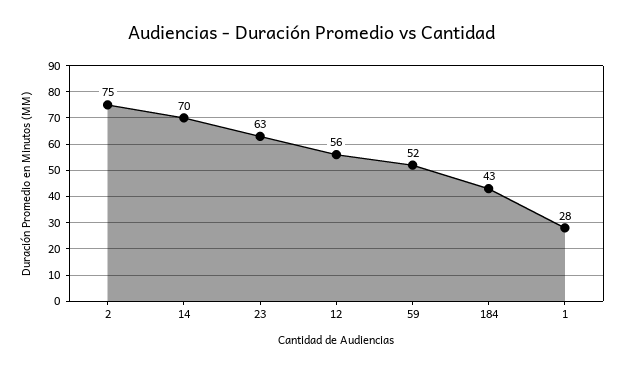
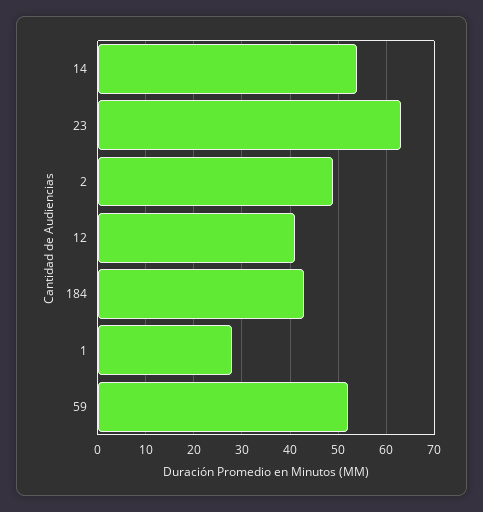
  {
-   "2": 75,
+   "2": 50,
-   "14": 70,
+   "14": 55,
    "23": 63,
-   "12": 56,
+   "12": 40,
    "59": 52,
    "184": 43,
    "1": 28
  }

